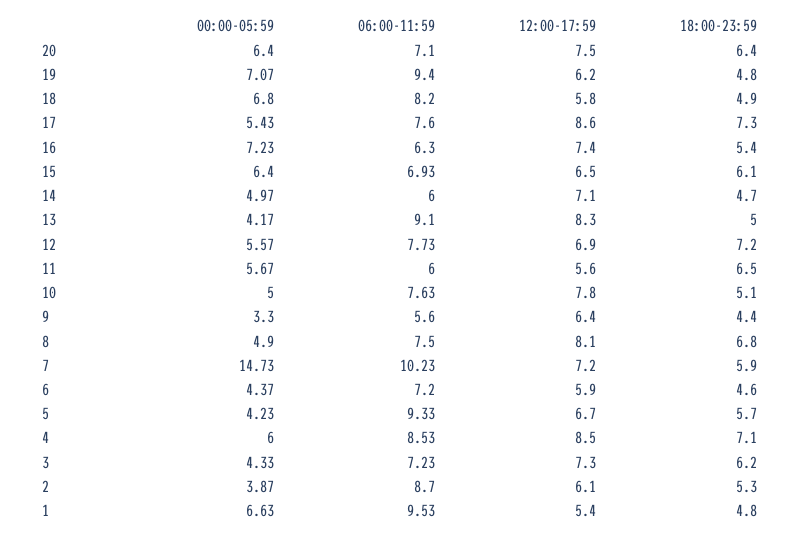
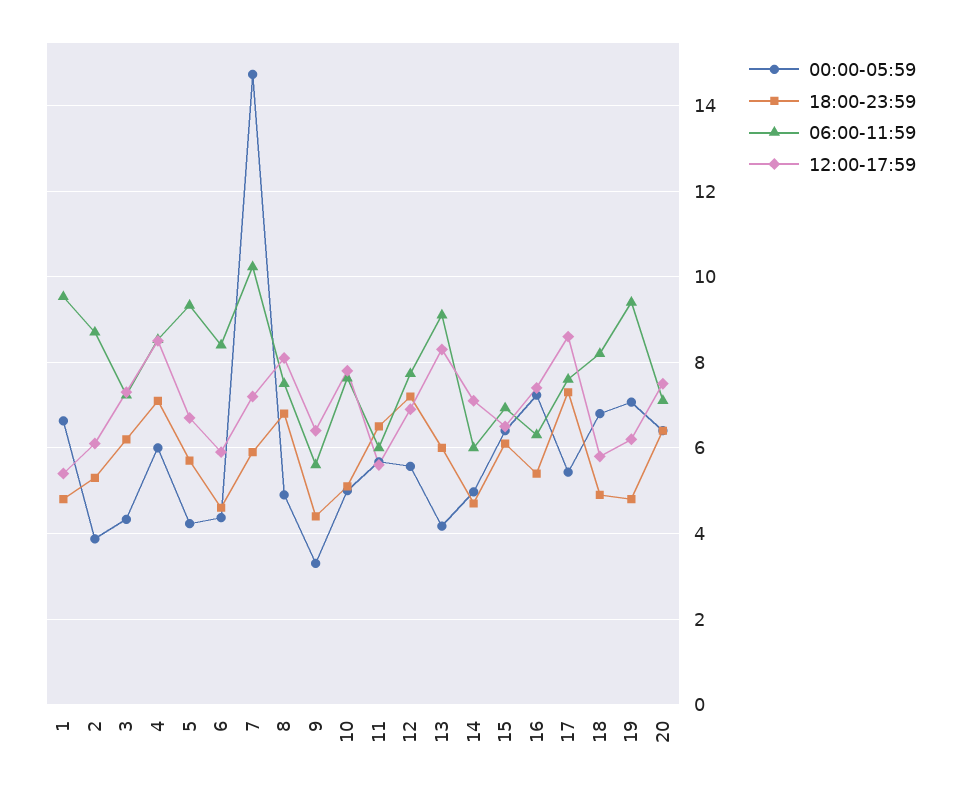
  {
    "00:00-05:59": {
      "20": 6.4,
      "19": 7.07,
      "18": 6.8,
      "17": 5.43,
      "16": 7.23,
      "15": 6.4,
      "14": 4.97,
      "13": 4.17,
      "12": 5.57,
      "11": 5.67,
      "10": 5,
      "9": 3.3,
      "8": 4.9,
      "7": 14.73,
      "6": 4.37,
      "5": 4.23,
      "4": 6,
      "3": 4.33,
      "2": 3.87,
      "1": 6.63
    },
    "06:00-11:59": {
      "20": 7.1,
      "19": 9.4,
      "18": 8.2,
      "17": 7.6,
      "16": 6.3,
      "15": 6.93,
      "14": 6,
      "13": 9.1,
      "12": 7.73,
      "11": 6,
      "10": 7.63,
      "9": 5.6,
      "8": 7.5,
      "7": 10.23,
-     "6": 7.2,
+     "6": 8.4,
      "5": 9.33,
      "4": 8.53,
      "3": 7.23,
      "2": 8.7,
      "1": 9.53
    },
    "12:00-17:59": {
      "20": 7.5,
      "19": 6.2,
      "18": 5.8,
      "17": 8.6,
      "16": 7.4,
      "15": 6.5,
      "14": 7.1,
      "13": 8.3,
      "12": 6.9,
      "11": 5.6,
      "10": 7.8,
      "9": 6.4,
      "8": 8.1,
      "7": 7.2,
      "6": 5.9,
      "5": 6.7,
      "4": 8.5,
      "3": 7.3,
      "2": 6.1,
      "1": 5.4
    },
    "18:00-23:59": {
      "20": 6.4,
      "19": 4.8,
      "18": 4.9,
      "17": 7.3,
      "16": 5.4,
      "15": 6.1,
      "14": 4.7,
-     "13": 5,
+     "13": 6,
      "12": 7.2,
      "11": 6.5,
      "10": 5.1,
      "9": 4.4,
      "8": 6.8,
      "7": 5.9,
      "6": 4.6,
      "5": 5.7,
      "4": 7.1,
      "3": 6.2,
      "2": 5.3,
      "1": 4.8
    }
  }

